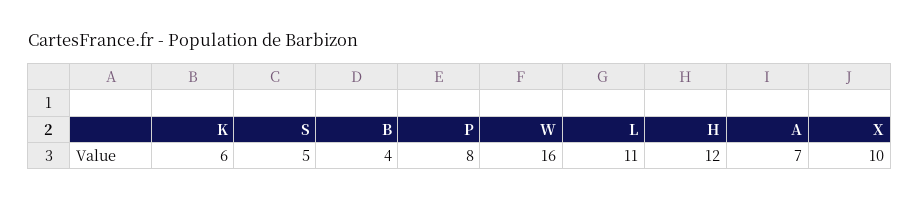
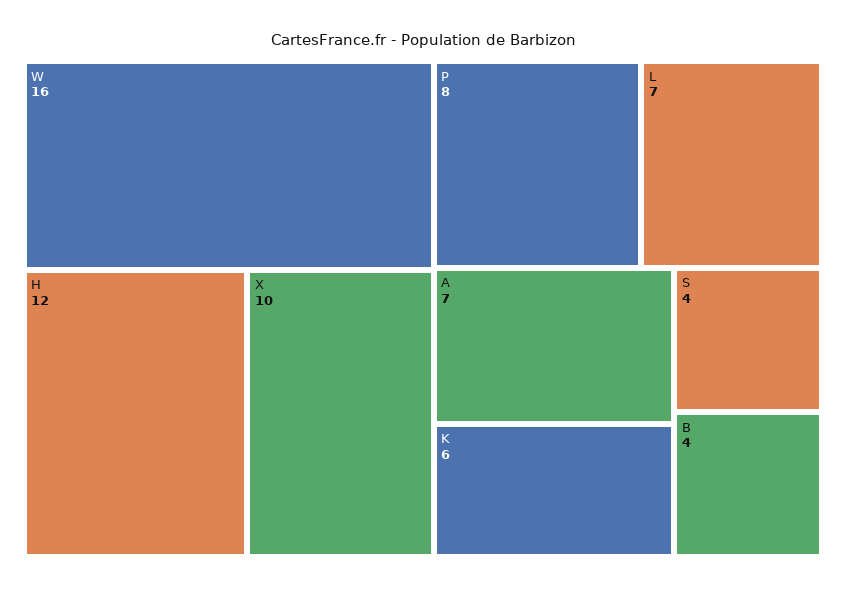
  {
    "K": 6,
-   "S": 5,
+   "S": 4,
    "B": 4,
    "P": 8,
    "W": 16,
-   "L": 11,
+   "L": 7,
    "H": 12,
    "A": 7,
    "X": 10
  }

